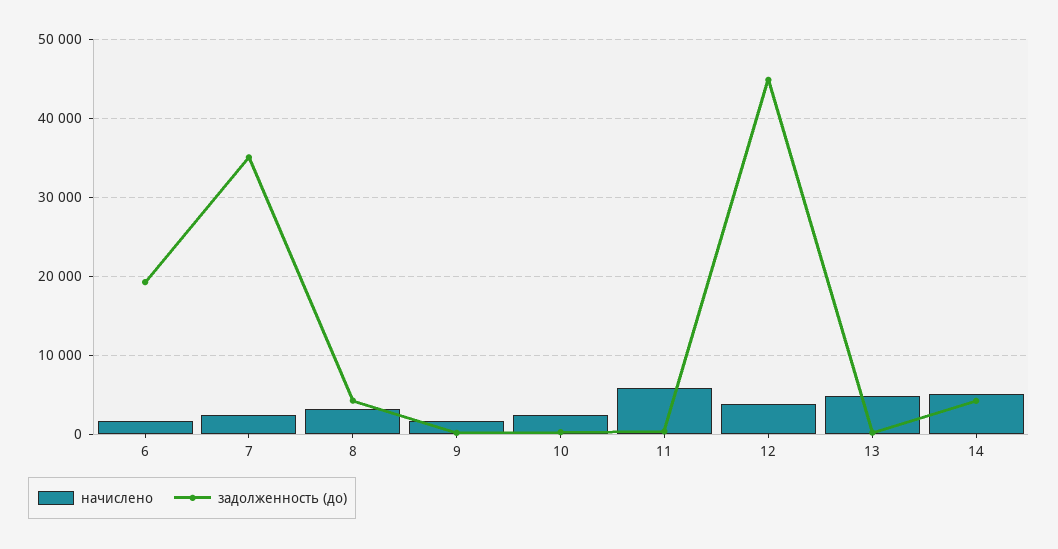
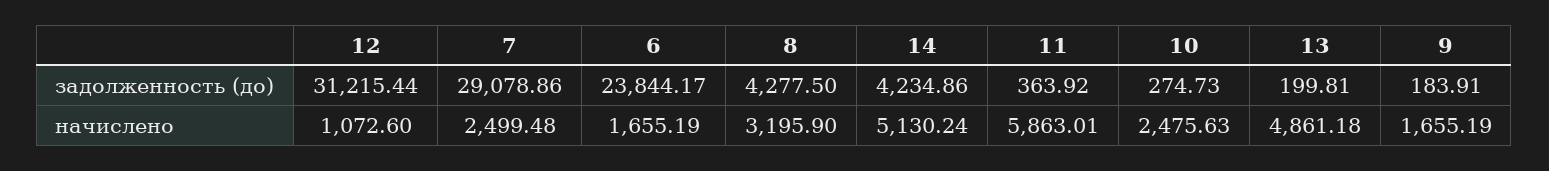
  {
    "начислено": {
      "6": 1655.19,
      "7": 2499.48,
      "8": 3195.9,
      "9": 1655.19,
      "10": 2475.63,
      "11": 5863.01,
-     "12": 4000,
+     "12": 1072.6,
      "13": 4861.18,
      "14": 5130.24
    },
    "задолженность (до)": {
-     "6": 19000,
+     "6": 23844.17,
-     "7": 35000,
+     "7": 29078.86,
      "8": 4277.5,
      "9": 183.91,
      "10": 274.73,
      "11": 363.92,
-     "12": 45000,
+     "12": 31215.44,
      "13": 199.81,
      "14": 4234.86
    }
  }

